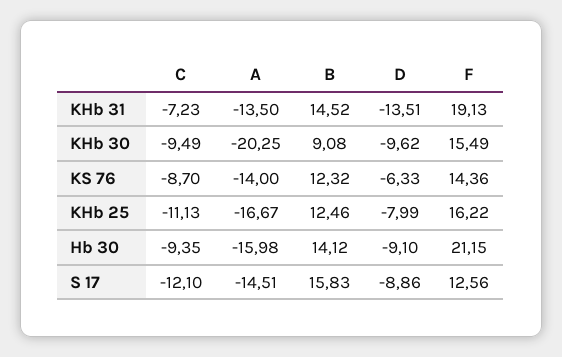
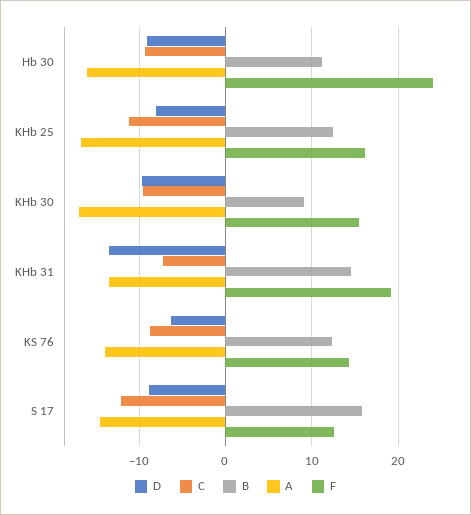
  {
    "C": {
      "KHb 31": -7.23,
      "KHb 30": -9.49,
      "KS 76": -8.7,
      "KHb 25": -11.13,
      "Hb 30": -9.35,
      "S 17": -12.1
    },
    "A": {
      "KHb 31": -13.5,
-     "KHb 30": -20.25,
+     "KHb 30": -17,
      "KS 76": -14,
      "KHb 25": -16.67,
      "Hb 30": -15.98,
      "S 17": -14.51
    },
    "B": {
      "KHb 31": 14.52,
      "KHb 30": 9.08,
      "KS 76": 12.32,
      "KHb 25": 12.46,
-     "Hb 30": 14.12,
+     "Hb 30": 11,
      "S 17": 15.83
    },
    "D": {
      "KHb 31": -13.51,
      "KHb 30": -9.62,
      "KS 76": -6.33,
      "KHb 25": -7.99,
      "Hb 30": -9.1,
      "S 17": -8.86
    },
    "F": {
      "KHb 31": 19.13,
      "KHb 30": 15.49,
      "KS 76": 14.36,
      "KHb 25": 16.22,
-     "Hb 30": 21.15,
+     "Hb 30": 24,
      "S 17": 12.56
    }
  }

